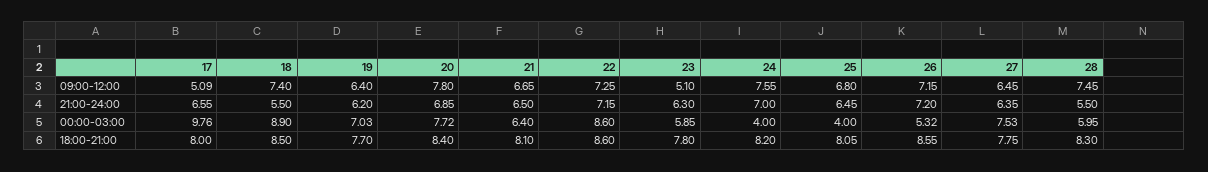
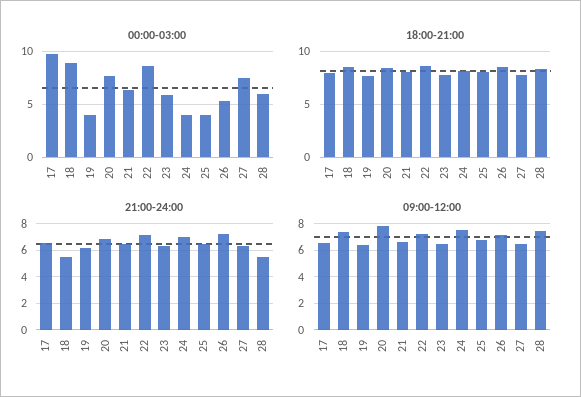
  {
    "09:00-12:00": {
-     "17": 5.09,
+     "17": 6.5,
      "18": 7.4,
      "19": 6.4,
      "20": 7.8,
      "21": 6.65,
      "22": 7.25,
-     "23": 5.1,
+     "23": 6.5,
      "24": 7.55,
      "25": 6.8,
      "26": 7.15,
      "27": 6.45,
      "28": 7.45
    },
    "21:00-24:00": {
      "17": 6.55,
      "18": 5.5,
      "19": 6.2,
      "20": 6.85,
      "21": 6.5,
      "22": 7.15,
      "23": 6.3,
      "24": 7,
      "25": 6.45,
      "26": 7.2,
      "27": 6.35,
      "28": 5.5
    },
    "00:00-03:00": {
      "17": 9.76,
      "18": 8.9,
-     "19": 7.03,
+     "19": 4,
      "20": 7.72,
      "21": 6.4,
      "22": 8.6,
      "23": 5.85,
      "24": 4,
      "25": 4,
      "26": 5.32,
      "27": 7.53,
      "28": 5.95
    },
    "18:00-21:00": {
      "17": 8,
      "18": 8.5,
      "19": 7.7,
      "20": 8.4,
      "21": 8.1,
      "22": 8.6,
      "23": 7.8,
      "24": 8.2,
      "25": 8.05,
      "26": 8.55,
      "27": 7.75,
      "28": 8.3
    }
  }

